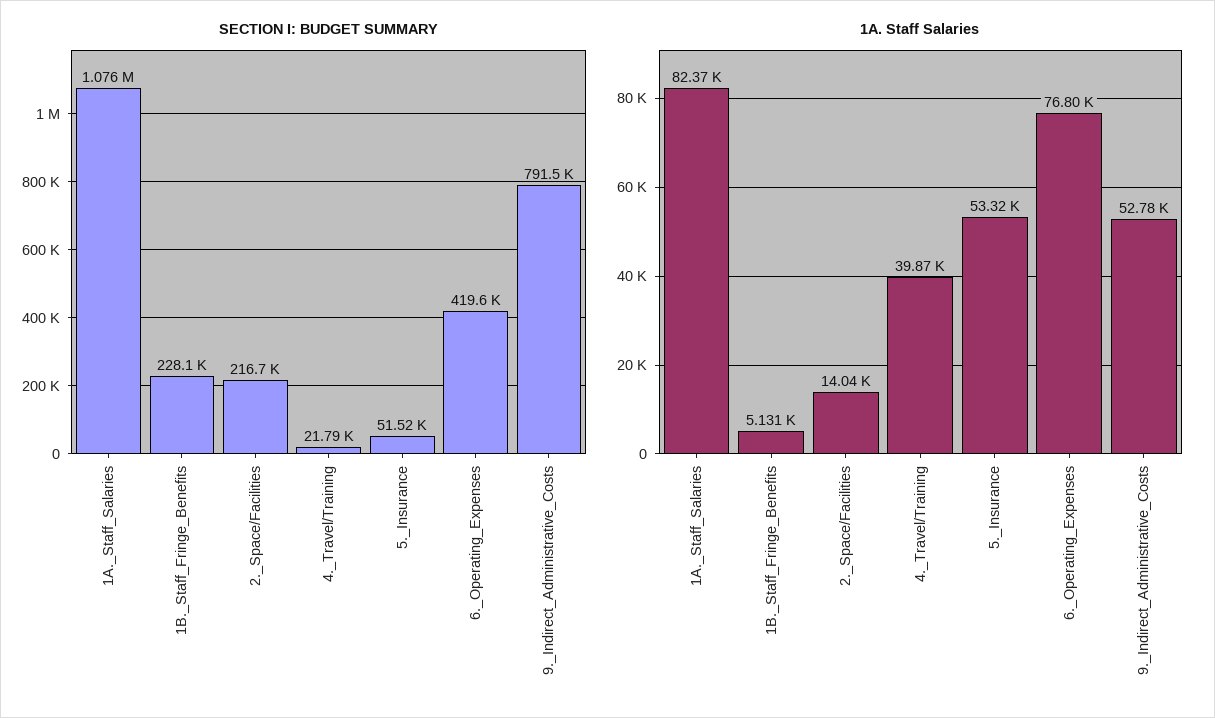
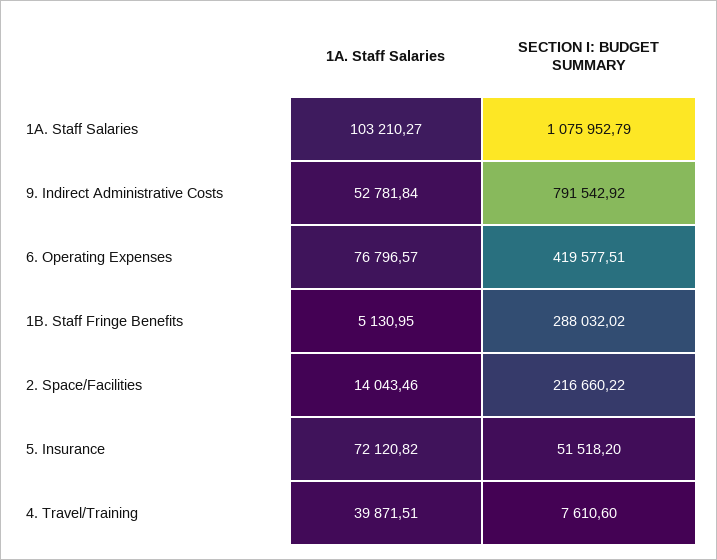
  {
    "SECTION I: BUDGET SUMMARY": {
      "1A._Staff_Salaries": 1075952.79,
-     "1B._Staff_Fringe_Benefits": 228100,
+     "1B._Staff_Fringe_Benefits": 288032.02,
      "2._Space/Facilities": 216660.22,
-     "4._Travel/Training": 21790,
+     "4._Travel/Training": 7610.6,
      "5._Insurance": 51518.2,
      "6._Operating_Expenses": 419577.51,
      "9._Indirect_Administrative_Costs": 791542.92
    },
    "1A. Staff Salaries": {
-     "1A._Staff_Salaries": 82370,
+     "1A._Staff_Salaries": 103210.27,
      "1B._Staff_Fringe_Benefits": 5130.95,
      "2._Space/Facilities": 14043.46,
      "4._Travel/Training": 39871.51,
-     "5._Insurance": 53320,
+     "5._Insurance": 72120.82,
      "6._Operating_Expenses": 76796.57,
      "9._Indirect_Administrative_Costs": 52781.84
    }
  }

